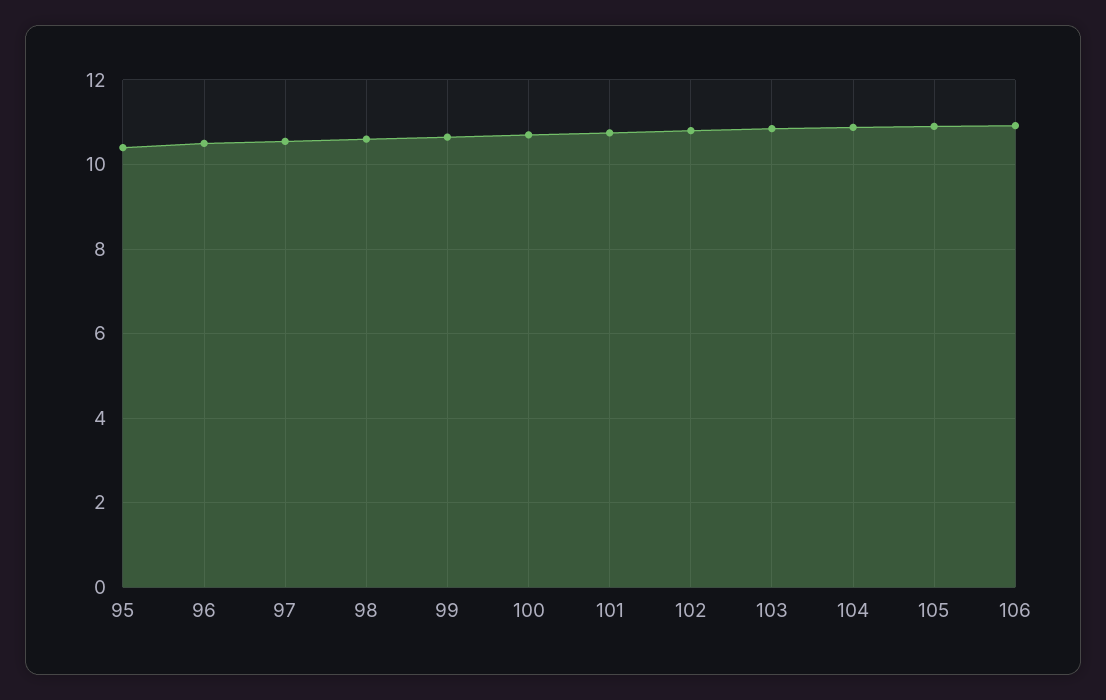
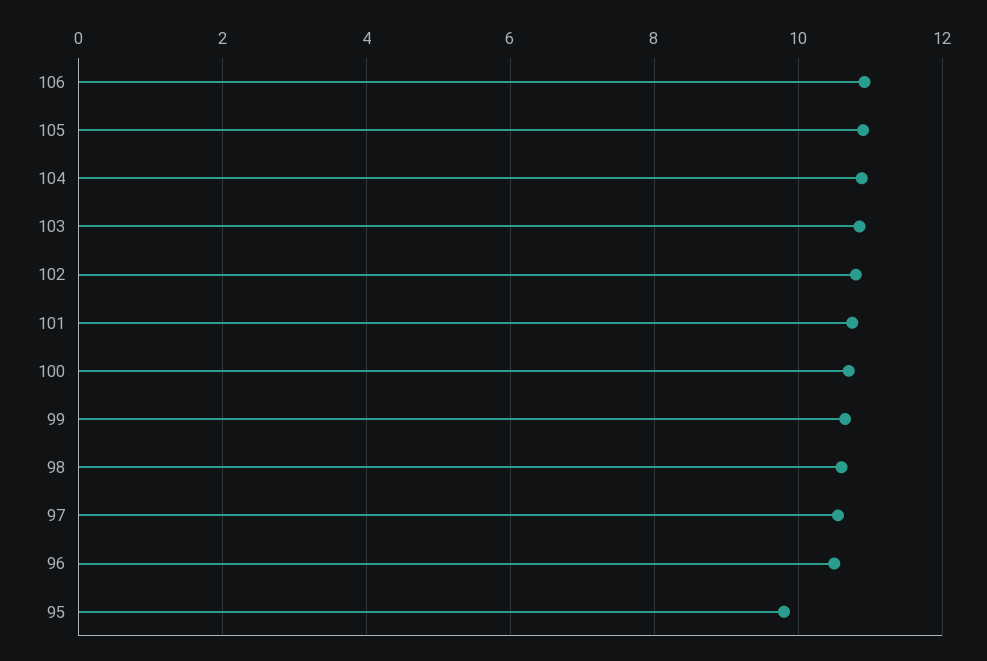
  {
-   "95": 10.4,
+   "95": 9.8,
    "96": 10.6,
    "97": 10.6,
    "98": 10.6,
    "99": 10.6,
    "100": 10.8,
    "101": 10.8,
    "102": 10.8,
    "103": 10.8,
    "104": 10.8,
    "105": 11,
    "106": 11
  }

